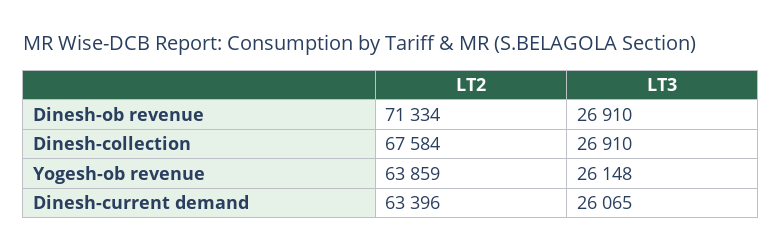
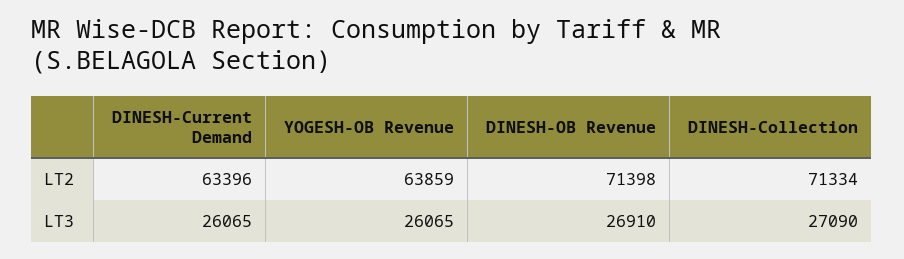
  {
    "LT2": {
-     "Dinesh-ob revenue": 71334,
+     "Dinesh-ob revenue": 71398,
-     "Dinesh-collection": 67584,
+     "Dinesh-collection": 71334,
      "Yogesh-ob revenue": 63859,
      "Dinesh-current demand": 63396
    },
    "LT3": {
      "Dinesh-ob revenue": 26910,
-     "Dinesh-collection": 26910,
+     "Dinesh-collection": 27090,
-     "Yogesh-ob revenue": 26148,
+     "Yogesh-ob revenue": 26065,
      "Dinesh-current demand": 26065
    }
  }

